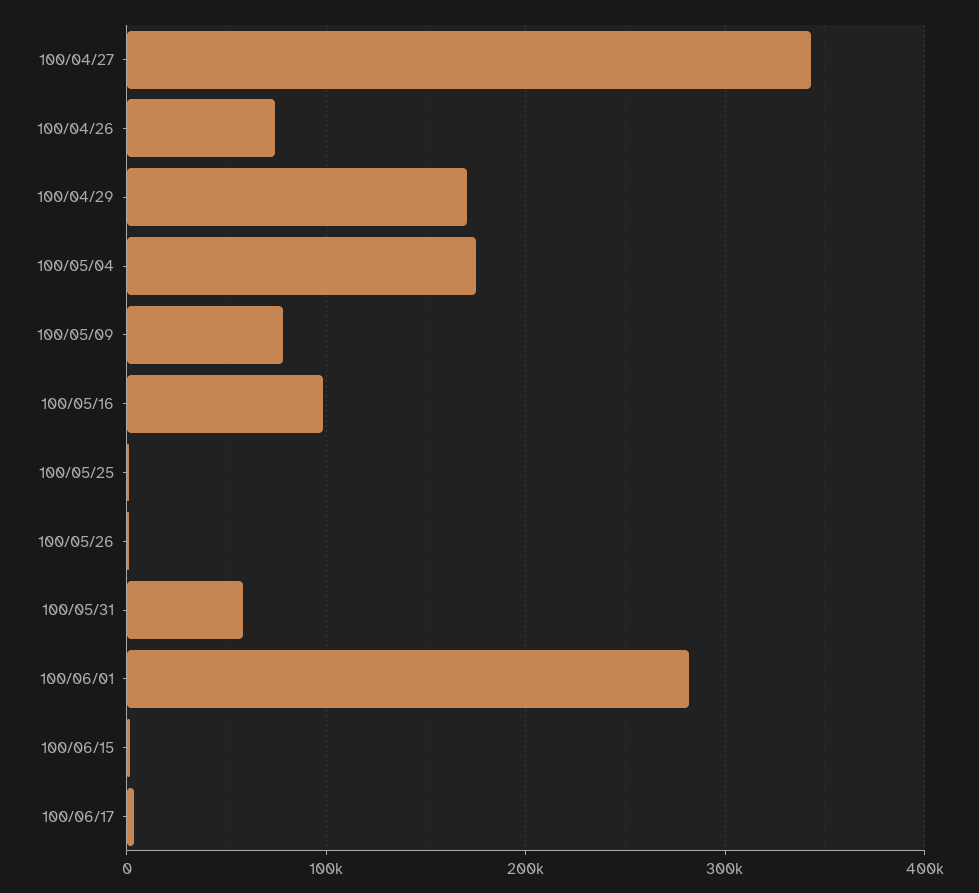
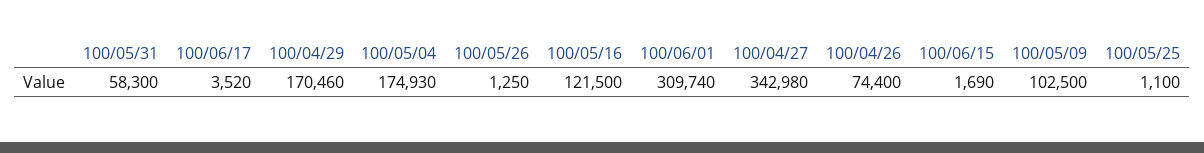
  {
    "100/04/27": 342980,
    "100/04/26": 74400,
    "100/04/29": 170460,
    "100/05/04": 174930,
-   "100/05/09": 80000,
+   "100/05/09": 102500,
-   "100/05/16": 100000,
+   "100/05/16": 121500,
    "100/05/25": 1100,
    "100/05/26": 1250,
    "100/05/31": 58300,
-   "100/06/01": 280000,
+   "100/06/01": 309740,
    "100/06/15": 1690,
    "100/06/17": 3520
  }

